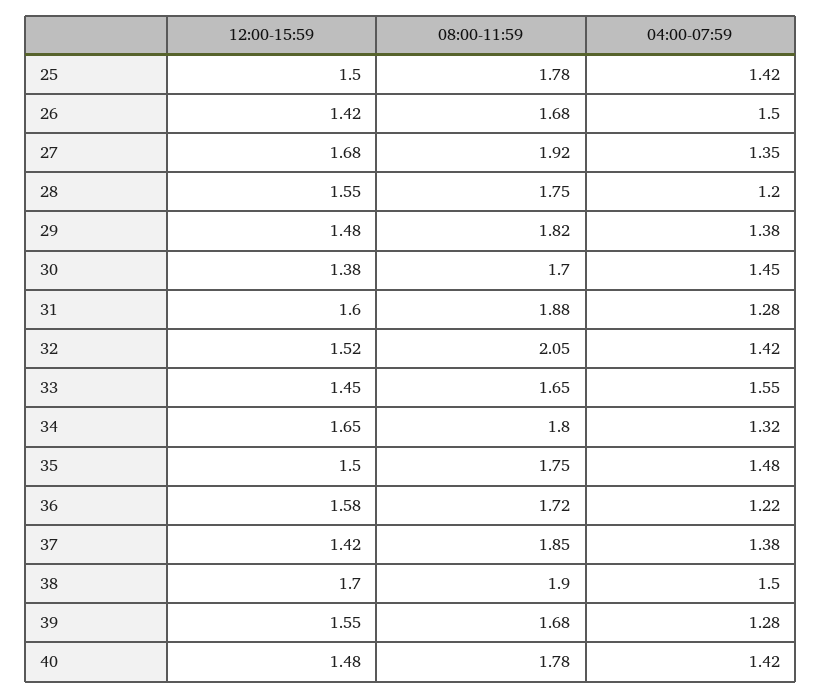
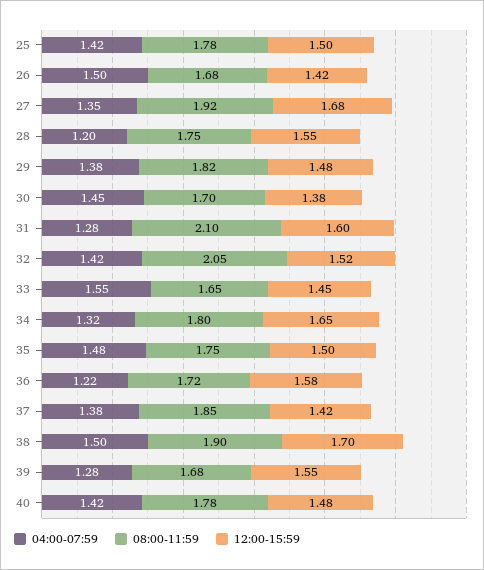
  {
    "12:00-15:59": {
      "25": 1.5,
      "26": 1.42,
      "27": 1.68,
      "28": 1.55,
      "29": 1.48,
      "30": 1.38,
      "31": 1.6,
      "32": 1.52,
      "33": 1.45,
      "34": 1.65,
      "35": 1.5,
      "36": 1.58,
      "37": 1.42,
      "38": 1.7,
      "39": 1.55,
      "40": 1.48
    },
    "08:00-11:59": {
      "25": 1.78,
      "26": 1.68,
      "27": 1.92,
      "28": 1.75,
      "29": 1.82,
      "30": 1.7,
-     "31": 1.88,
+     "31": 2.1,
      "32": 2.05,
      "33": 1.65,
      "34": 1.8,
      "35": 1.75,
      "36": 1.72,
      "37": 1.85,
      "38": 1.9,
      "39": 1.68,
      "40": 1.78
    },
    "04:00-07:59": {
      "25": 1.42,
      "26": 1.5,
      "27": 1.35,
      "28": 1.2,
      "29": 1.38,
      "30": 1.45,
      "31": 1.28,
      "32": 1.42,
      "33": 1.55,
      "34": 1.32,
      "35": 1.48,
      "36": 1.22,
      "37": 1.38,
      "38": 1.5,
      "39": 1.28,
      "40": 1.42
    }
  }

